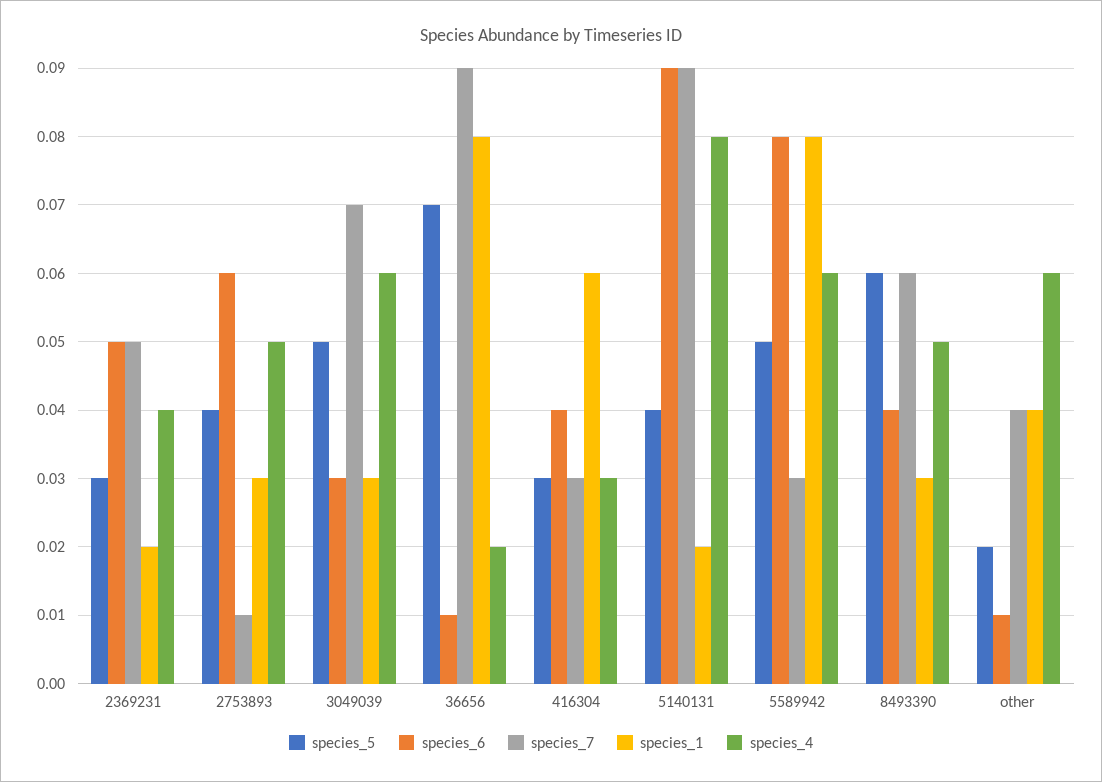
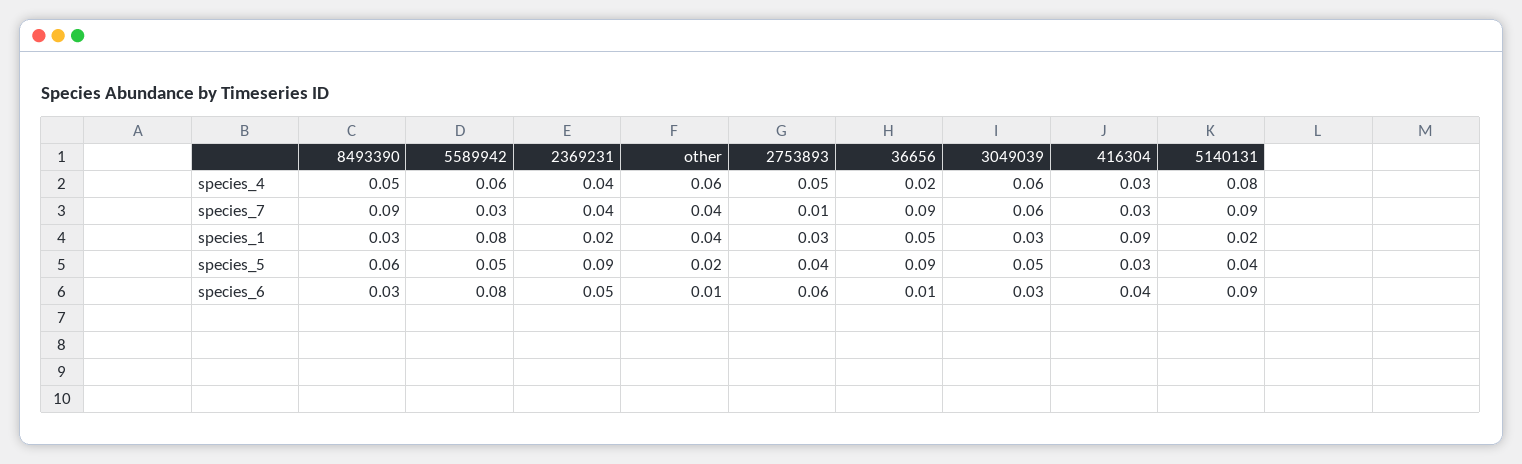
  {
    "species_5": {
-     "2369231": 0.03,
+     "2369231": 0.09,
      "2753893": 0.04,
      "3049039": 0.05,
-     "36656": 0.07,
+     "36656": 0.09,
      "416304": 0.03,
      "5140131": 0.04,
      "5589942": 0.05,
      "8493390": 0.06,
      "other": 0.02
    },
    "species_6": {
      "2369231": 0.05,
      "2753893": 0.06,
      "3049039": 0.03,
      "36656": 0.01,
      "416304": 0.04,
      "5140131": 0.09,
      "5589942": 0.08,
-     "8493390": 0.04,
+     "8493390": 0.03,
      "other": 0.01
    },
    "species_7": {
-     "2369231": 0.05,
+     "2369231": 0.04,
      "2753893": 0.01,
-     "3049039": 0.07,
+     "3049039": 0.06,
      "36656": 0.09,
      "416304": 0.03,
      "5140131": 0.09,
      "5589942": 0.03,
-     "8493390": 0.06,
+     "8493390": 0.09,
      "other": 0.04
    },
    "species_1": {
      "2369231": 0.02,
      "2753893": 0.03,
      "3049039": 0.03,
-     "36656": 0.08,
+     "36656": 0.05,
-     "416304": 0.06,
+     "416304": 0.09,
      "5140131": 0.02,
      "5589942": 0.08,
      "8493390": 0.03,
      "other": 0.04
    },
    "species_4": {
      "2369231": 0.04,
      "2753893": 0.05,
      "3049039": 0.06,
      "36656": 0.02,
      "416304": 0.03,
      "5140131": 0.08,
      "5589942": 0.06,
      "8493390": 0.05,
      "other": 0.06
    }
  }

